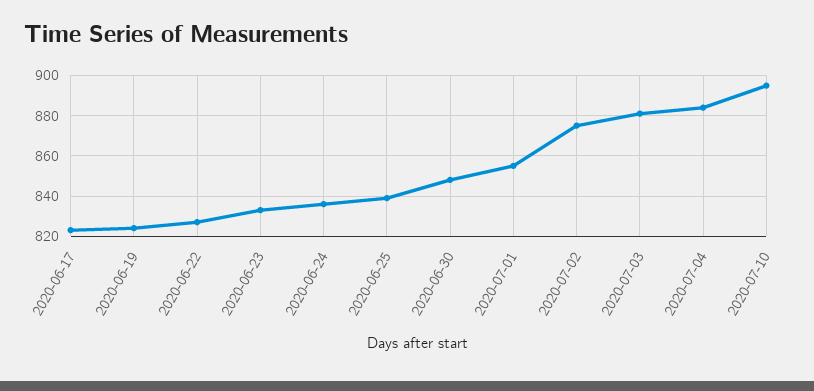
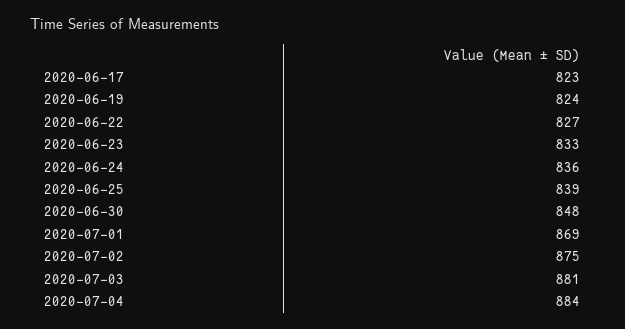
  {
    "2020-06-17": 823,
    "2020-06-19": 824,
    "2020-06-22": 827,
    "2020-06-23": 833,
    "2020-06-24": 836,
    "2020-06-25": 839,
    "2020-06-30": 848,
-   "2020-07-01": 855,
+   "2020-07-01": 869,
    "2020-07-02": 875,
    "2020-07-03": 881,
-   "2020-07-04": 884,
+   "2020-07-04": 884
-   "2020-07-10": 895
  }

